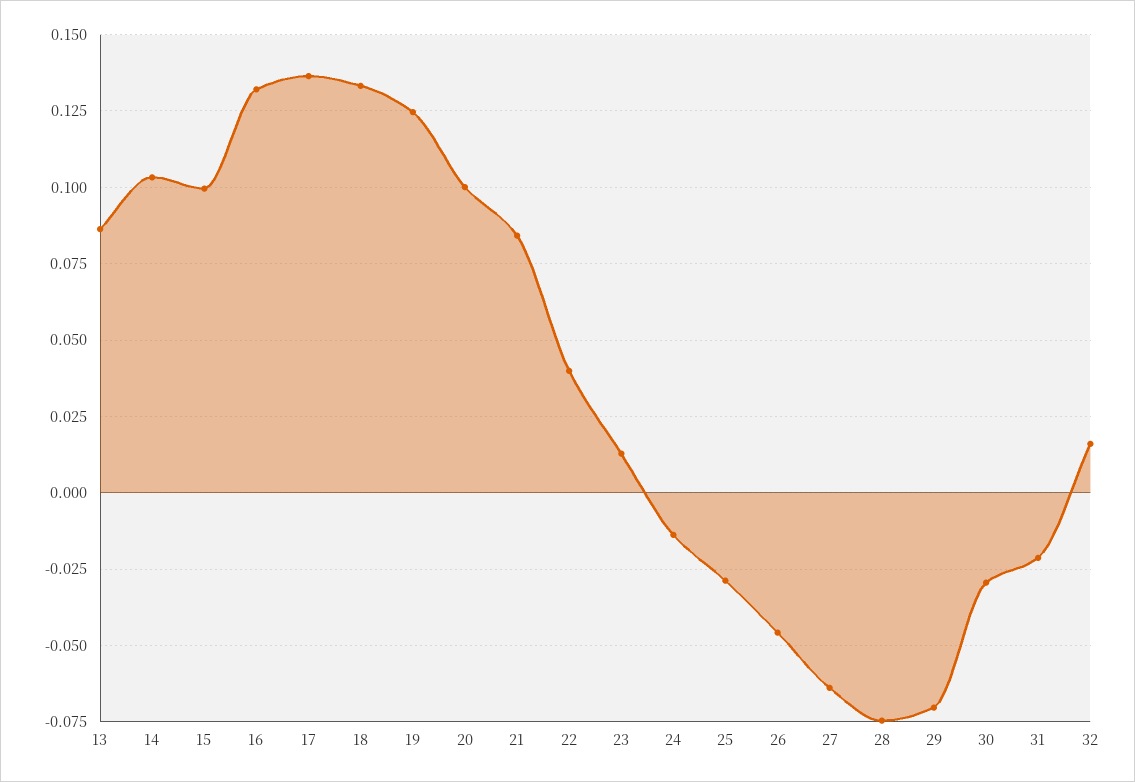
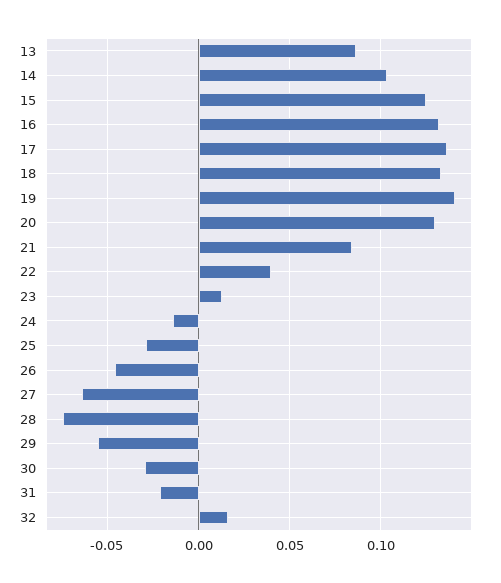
  {
    "13": 0.0875,
    "14": 0.1025,
-   "15": 0.1,
+   "15": 0.125,
    "16": 0.1325,
    "17": 0.1375,
    "18": 0.1325,
-   "19": 0.125,
+   "19": 0.14,
-   "20": 0.1,
+   "20": 0.13,
    "21": 0.085,
    "22": 0.04,
    "23": 0.0125,
    "24": -0.015,
    "25": -0.03,
    "26": -0.045,
    "27": -0.065,
    "28": -0.075,
-   "29": -0.07,
+   "29": -0.055,
    "30": -0.03,
    "31": -0.0225,
    "32": 0.015
  }

